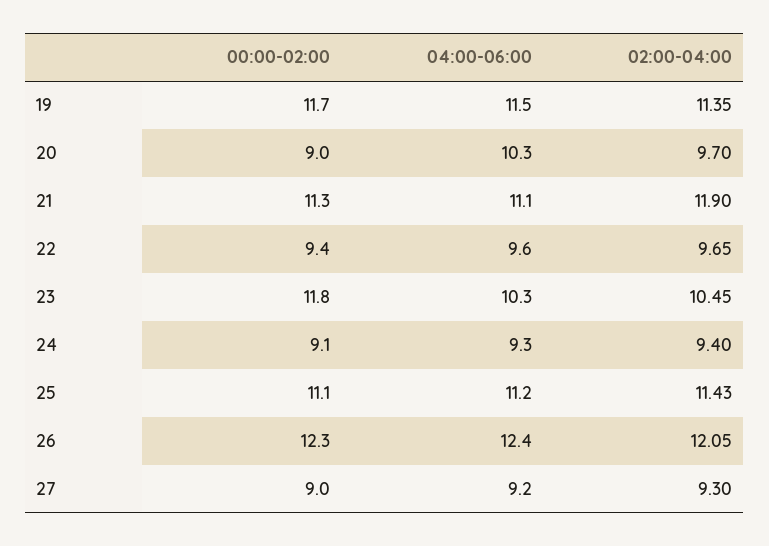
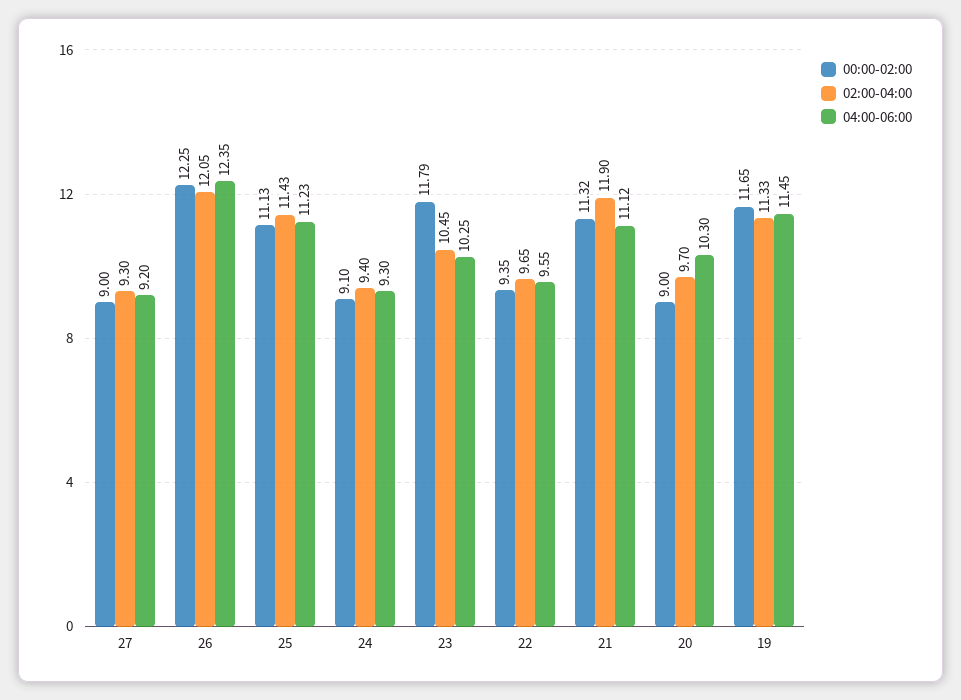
  {
    "00:00-02:00": {
      "19": 11.65,
      "20": 9,
      "21": 11.32,
      "22": 9.35,
      "23": 11.79,
      "24": 9.1,
      "25": 11.13,
      "26": 12.25,
      "27": 9
    },
    "04:00-06:00": {
      "19": 11.45,
      "20": 10.3,
      "21": 11.12,
      "22": 9.55,
      "23": 10.25,
      "24": 9.3,
      "25": 11.23,
      "26": 12.35,
      "27": 9.2
    },
    "02:00-04:00": {
-     "19": 11.35,
+     "19": 11.33,
      "20": 9.7,
      "21": 11.9,
      "22": 9.65,
      "23": 10.45,
      "24": 9.4,
      "25": 11.43,
      "26": 12.05,
      "27": 9.3
    }
  }

